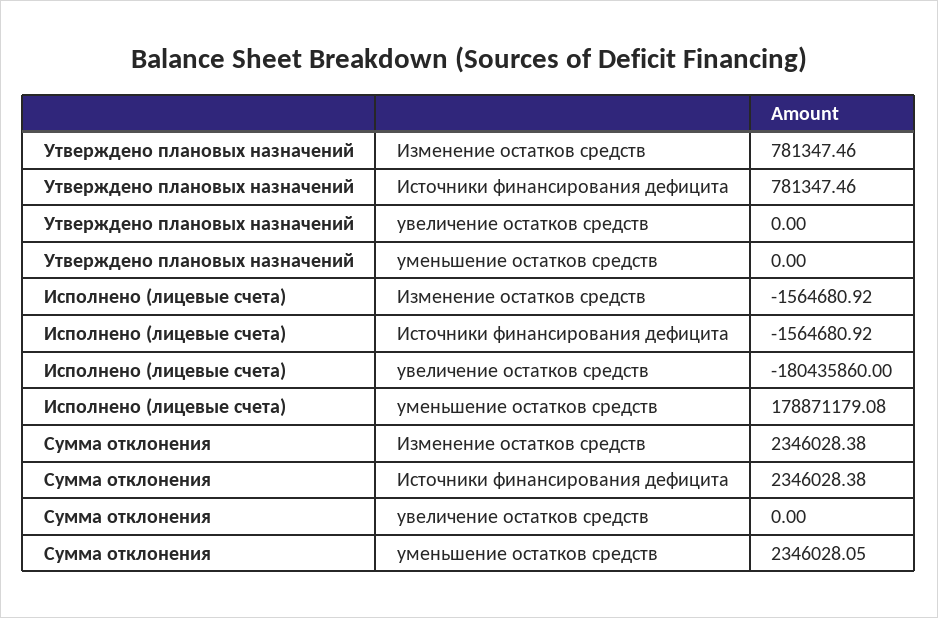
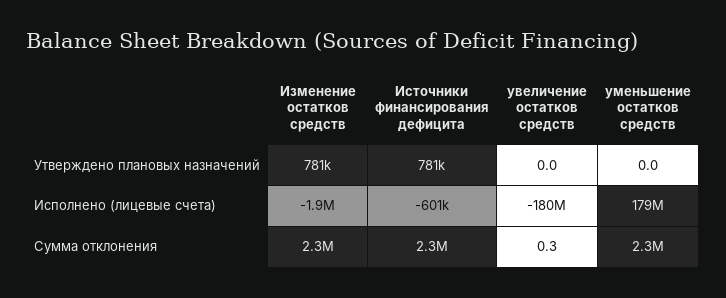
  {
    "Утверждено плановых назначений": {
      "Изменение остатков средств": 781347.46,
      "Источники финансирования дефицита": 781347.46,
      "увеличение остатков средств": 0,
      "уменьшение остатков средств": 0
    },
    "Исполнено (лицевые счета)": {
-     "Изменение остатков средств": -1564680.92,
+     "Изменение остатков средств": -1900000,
-     "Источники финансирования дефицита": -1564680.92,
+     "Источники финансирования дефицита": -601000,
      "увеличение остатков средств": -180435860,
      "уменьшение остатков средств": 178871179.08
    },
    "Сумма отклонения": {
      "Изменение остатков средств": 2346028.38,
      "Источники финансирования дефицита": 2346028.38,
-     "увеличение остатков средств": 0,
+     "увеличение остатков средств": 0.3,
      "уменьшение остатков средств": 2346028.05
    }
  }

